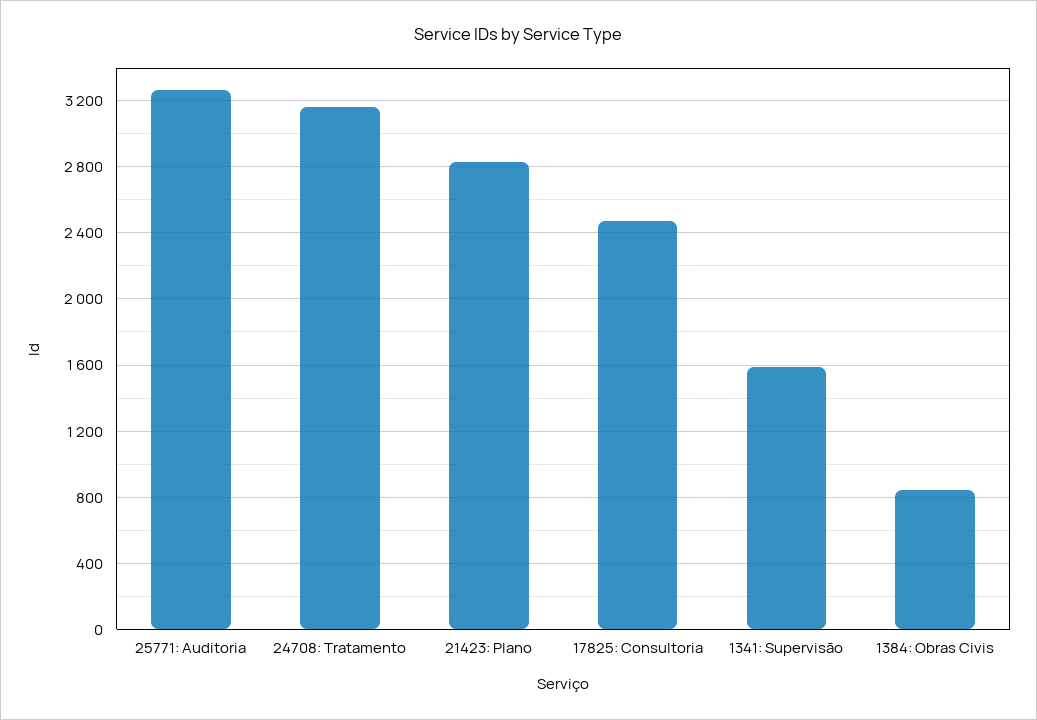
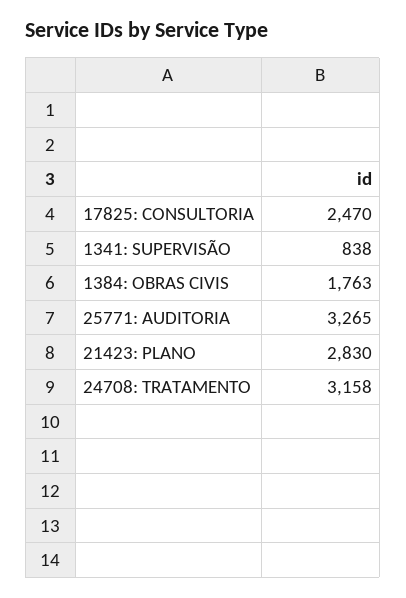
  {
    "25771: Auditoria": 3265,
    "24708: Tratamento": 3158,
    "21423: Plano": 2830,
    "17825: Consultoria": 2470,
-   "1341: Supervisão": 1600,
+   "1341: Supervisão": 838,
-   "1384: Obras Civis": 850
+   "1384: Obras Civis": 1763
  }

